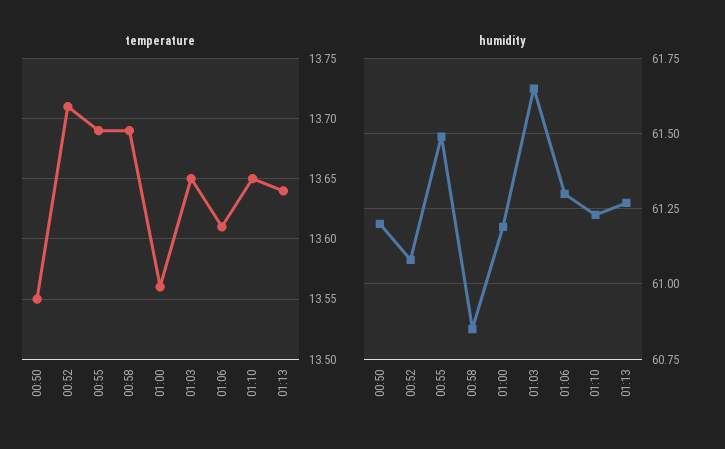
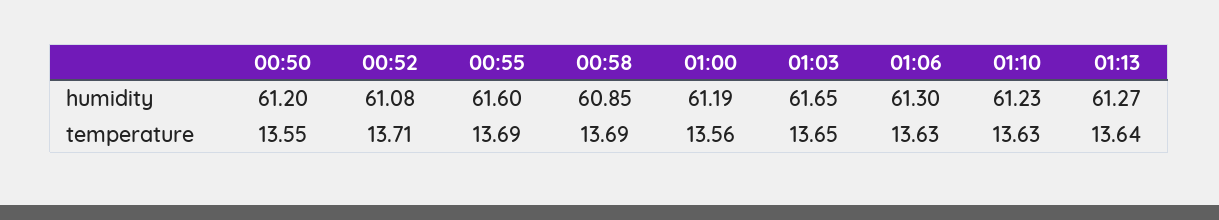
  {
    "temperature": {
      "00:50": 13.55,
      "00:52": 13.71,
      "00:55": 13.69,
      "00:58": 13.69,
      "01:00": 13.56,
      "01:03": 13.65,
-     "01:06": 13.61,
+     "01:06": 13.63,
-     "01:10": 13.65,
+     "01:10": 13.63,
      "01:13": 13.64
    },
    "humidity": {
      "00:50": 61.2,
      "00:52": 61.08,
-     "00:55": 61.5,
+     "00:55": 61.6,
      "00:58": 60.85,
      "01:00": 61.19,
      "01:03": 61.65,
      "01:06": 61.3,
      "01:10": 61.23,
      "01:13": 61.27
    }
  }

